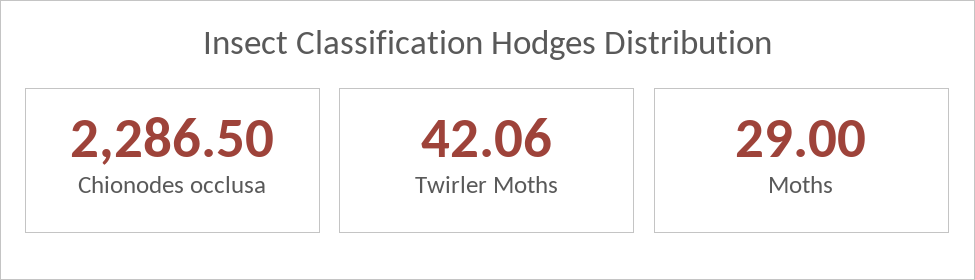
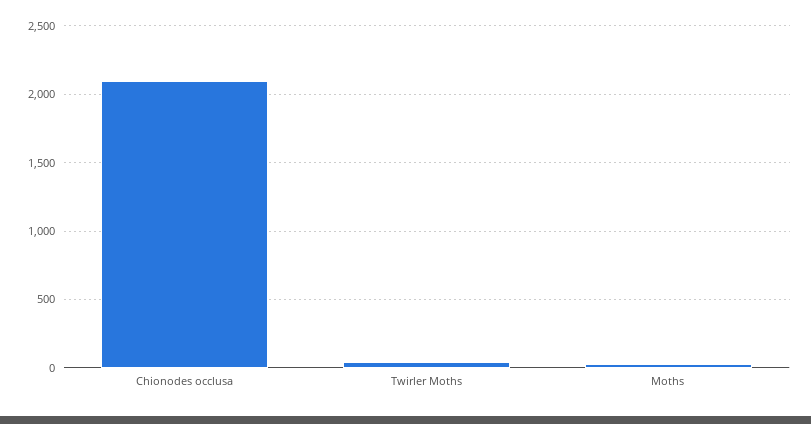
  {
-   "Chionodes occlusa": 2286.5,
+   "Chionodes occlusa": 2100,
    "Twirler Moths": 42.06,
    "Moths": 29
  }

